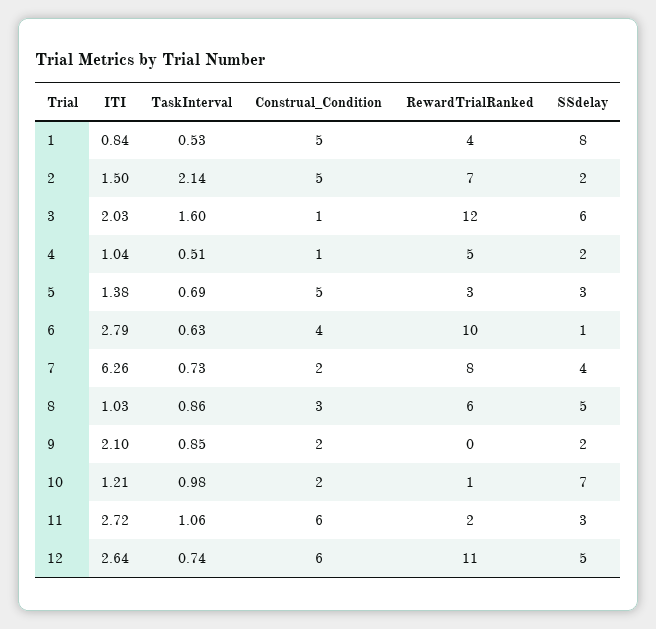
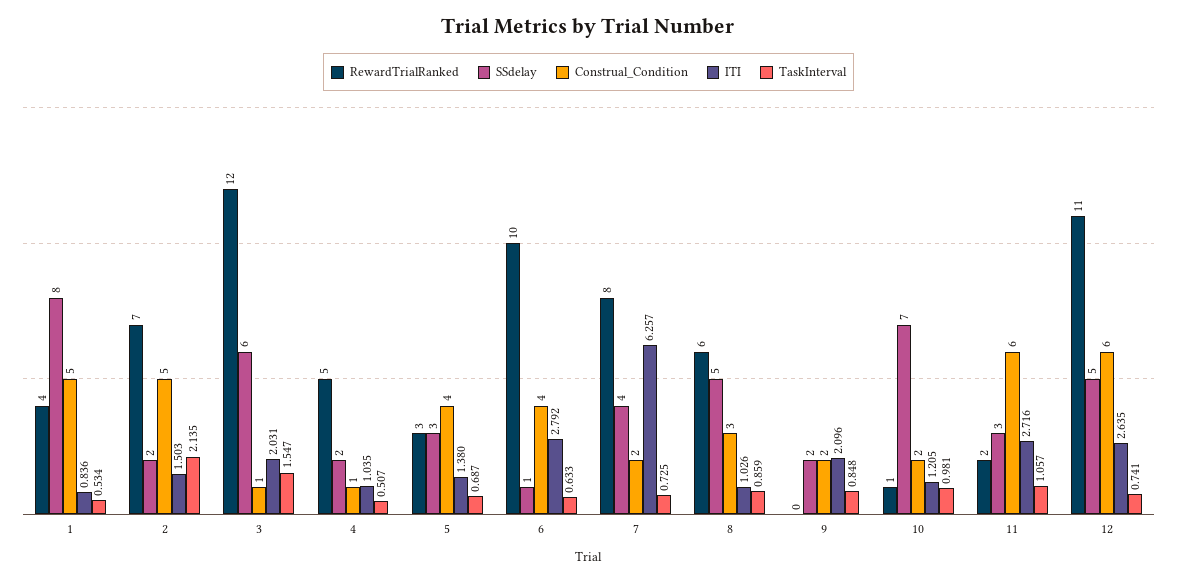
  {
    "ITI": {
      "1": 0.836,
      "2": 1.503,
      "3": 2.031,
      "4": 1.035,
      "5": 1.38,
      "6": 2.792,
      "7": 6.257,
      "8": 1.026,
      "9": 2.096,
      "10": 1.205,
      "11": 2.716,
      "12": 2.635
    },
    "TaskInterval": {
      "1": 0.534,
      "2": 2.135,
-     "3": 1.6,
+     "3": 1.547,
      "4": 0.507,
      "5": 0.687,
      "6": 0.633,
      "7": 0.725,
      "8": 0.859,
      "9": 0.848,
      "10": 0.981,
      "11": 1.057,
      "12": 0.741
    },
    "Construal_Condition": {
      "1": 5,
      "2": 5,
      "3": 1,
      "4": 1,
-     "5": 5,
+     "5": 4,
      "6": 4,
      "7": 2,
      "8": 3,
      "9": 2,
      "10": 2,
      "11": 6,
      "12": 6
    },
    "RewardTrialRanked": {
      "1": 4,
      "2": 7,
      "3": 12,
      "4": 5,
      "5": 3,
      "6": 10,
      "7": 8,
      "8": 6,
      "9": 0,
      "10": 1,
      "11": 2,
      "12": 11
    },
    "SSdelay": {
      "1": 8,
      "2": 2,
      "3": 6,
      "4": 2,
      "5": 3,
      "6": 1,
      "7": 4,
      "8": 5,
      "9": 2,
      "10": 7,
      "11": 3,
      "12": 5
    }
  }

